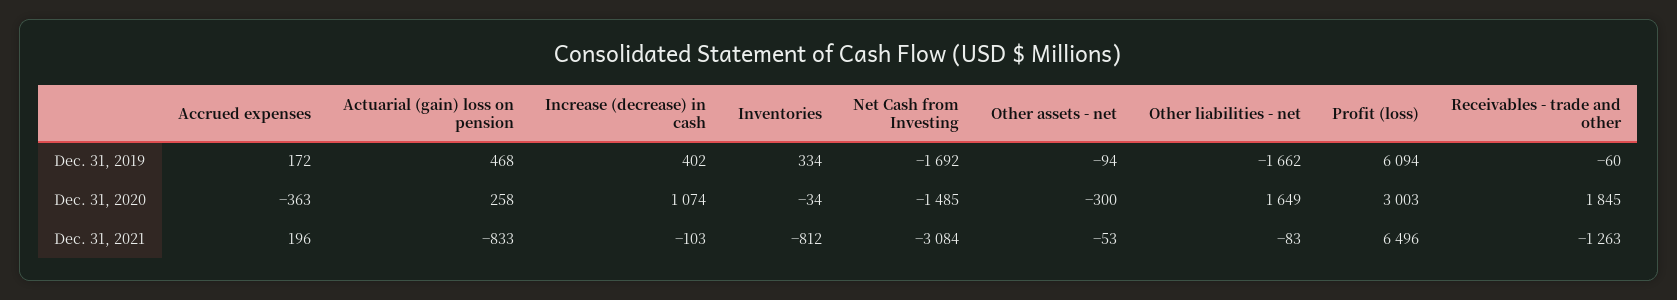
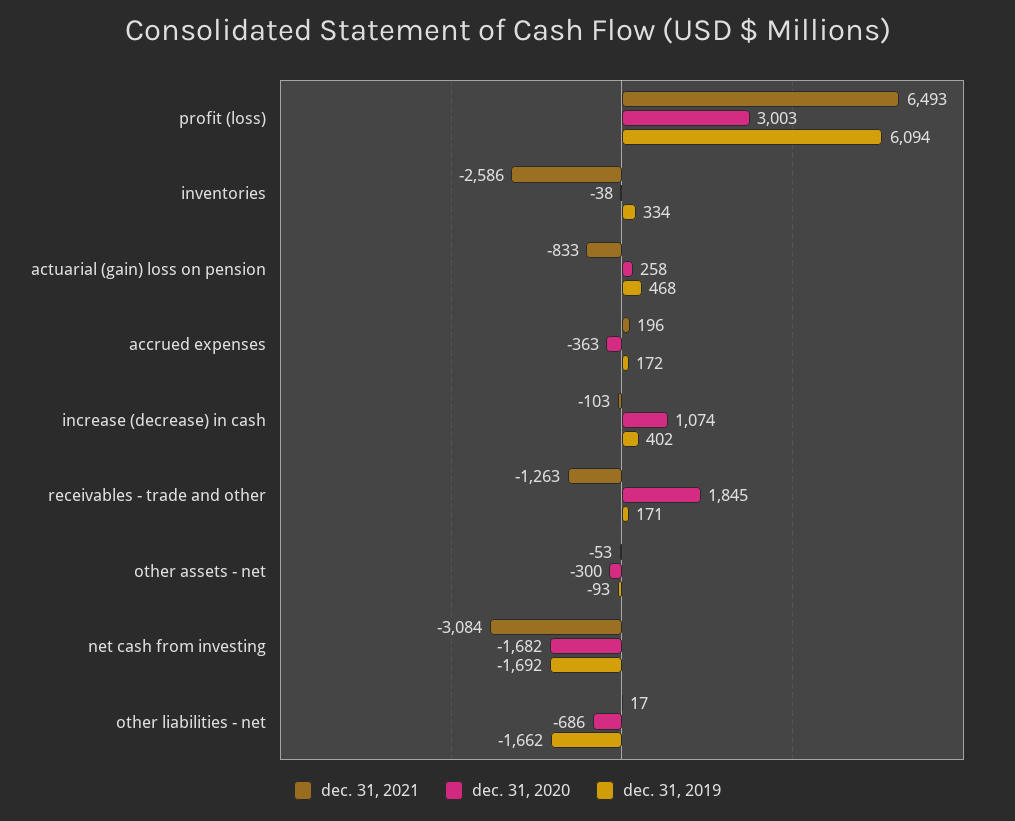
  {
    "Dec. 31, 2019": {
      "Accrued expenses": 172,
      "Actuarial (gain) loss on pension": 468,
      "Increase (decrease) in cash": 402,
      "Inventories": 334,
      "Net Cash from Investing": -1692,
-     "Other assets - net": -94,
+     "Other assets - net": -93,
      "Other liabilities - net": -1662,
      "Profit (loss)": 6094,
-     "Receivables - trade and other": -60
+     "Receivables - trade and other": 171
    },
    "Dec. 31, 2020": {
      "Accrued expenses": -363,
      "Actuarial (gain) loss on pension": 258,
      "Increase (decrease) in cash": 1074,
-     "Inventories": -34,
+     "Inventories": -38,
-     "Net Cash from Investing": -1485,
+     "Net Cash from Investing": -1682,
      "Other assets - net": -300,
-     "Other liabilities - net": 1649,
+     "Other liabilities - net": -686,
      "Profit (loss)": 3003,
      "Receivables - trade and other": 1845
    },
    "Dec. 31, 2021": {
      "Accrued expenses": 196,
      "Actuarial (gain) loss on pension": -833,
      "Increase (decrease) in cash": -103,
-     "Inventories": -812,
+     "Inventories": -2586,
      "Net Cash from Investing": -3084,
      "Other assets - net": -53,
-     "Other liabilities - net": -83,
+     "Other liabilities - net": 17,
-     "Profit (loss)": 6496,
+     "Profit (loss)": 6493,
      "Receivables - trade and other": -1263
    }
  }

